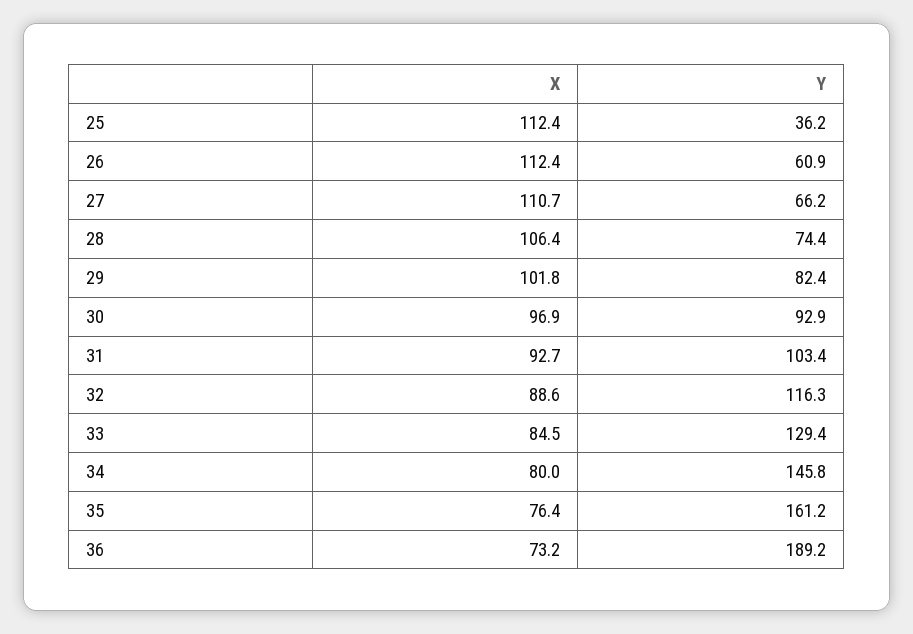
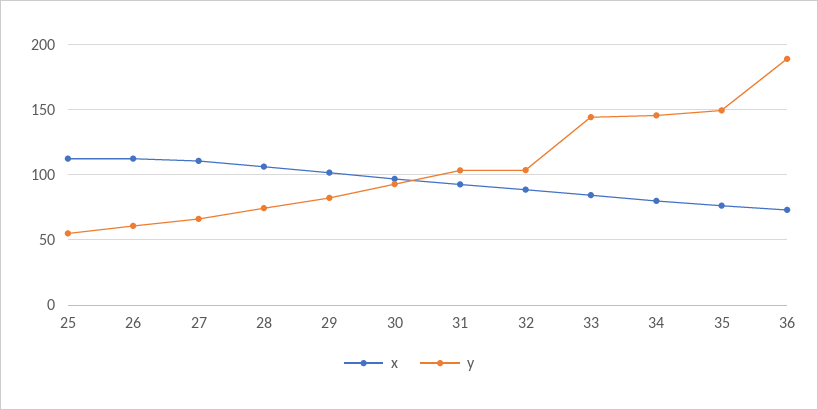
  {
    "X": {
      "25": 112.4,
      "26": 112.4,
      "27": 110.7,
      "28": 106.4,
      "29": 101.8,
      "30": 96.9,
      "31": 92.7,
      "32": 88.6,
      "33": 84.5,
      "34": 80,
      "35": 76.4,
      "36": 73.2
    },
    "Y": {
-     "25": 36.2,
+     "25": 55,
      "26": 60.9,
      "27": 66.2,
      "28": 74.4,
      "29": 82.4,
      "30": 92.9,
      "31": 103.4,
-     "32": 116.3,
+     "32": 105,
-     "33": 129.4,
+     "33": 145,
      "34": 145.8,
-     "35": 161.2,
+     "35": 150,
      "36": 189.2
    }
  }

